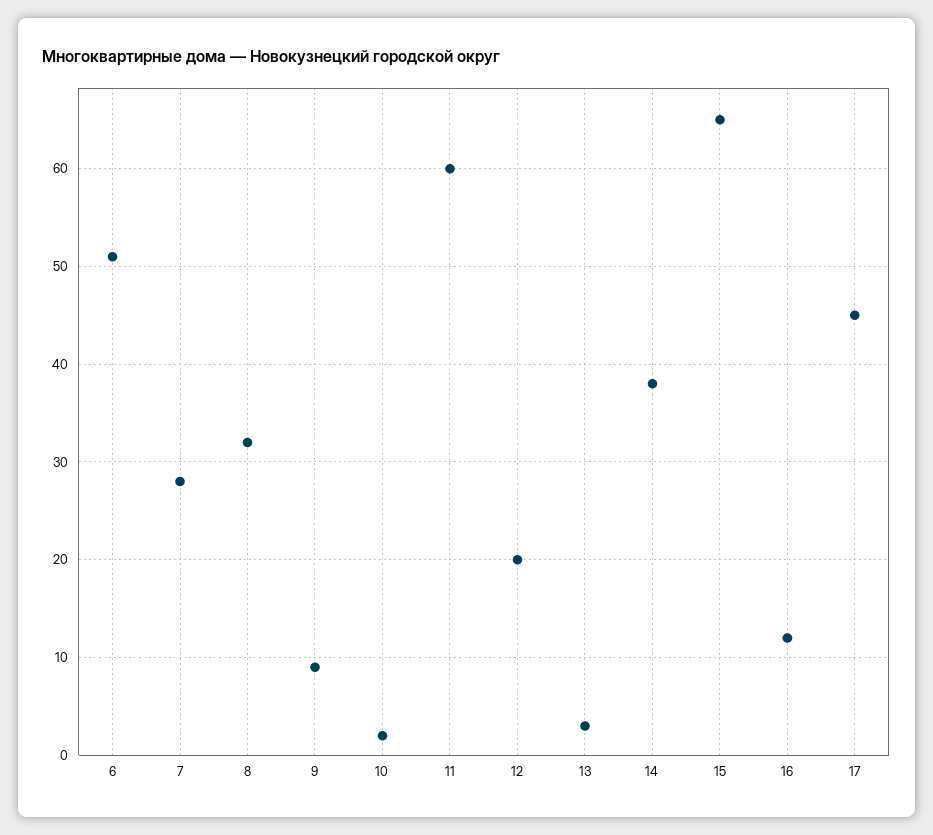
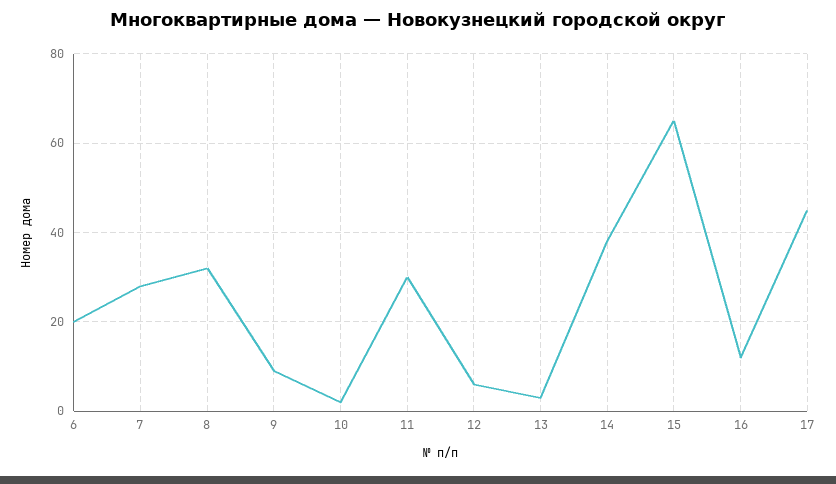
  {
-   "6": 51,
+   "6": 20,
    "7": 28,
    "8": 32,
    "9": 9,
    "10": 2,
-   "11": 60,
+   "11": 30,
-   "12": 20,
+   "12": 5,
    "13": 3,
    "14": 38,
    "15": 65,
    "16": 12,
    "17": 45
  }

